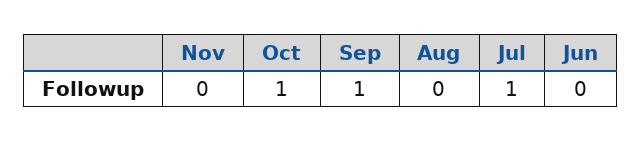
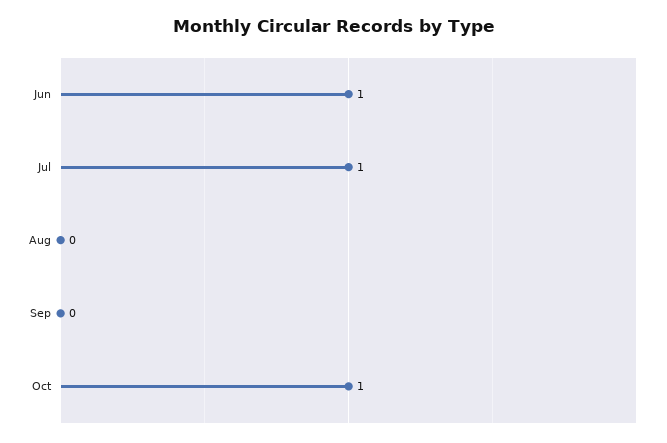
  {
-   "Nov": 0,
    "Oct": 1,
-   "Sep": 1,
+   "Sep": 0,
    "Aug": 0,
    "Jul": 1,
-   "Jun": 0
+   "Jun": 1
  }

